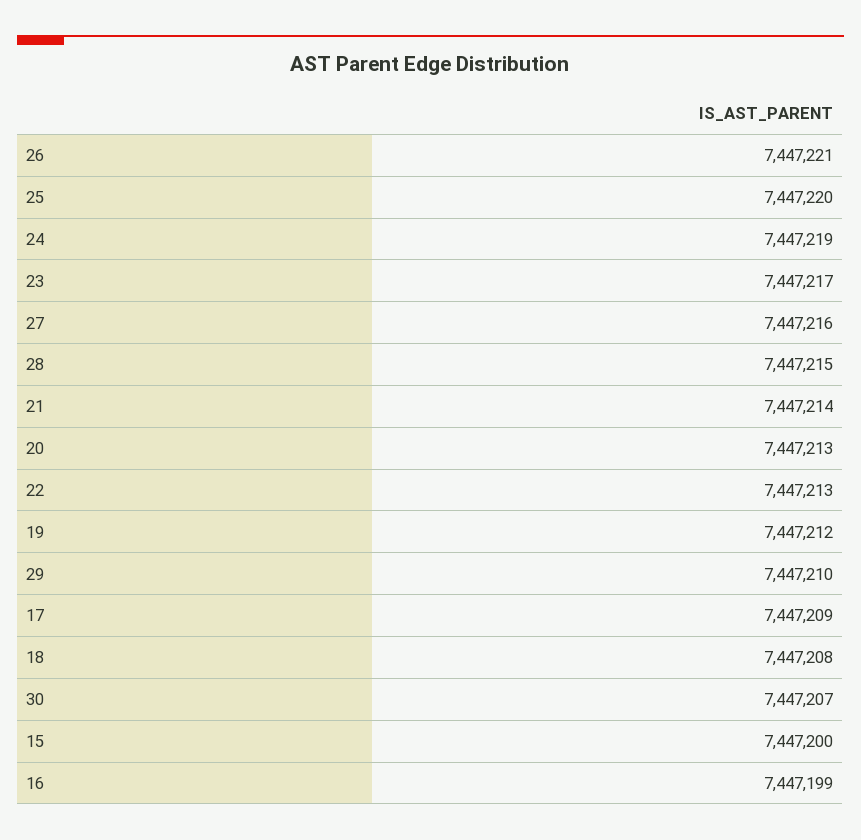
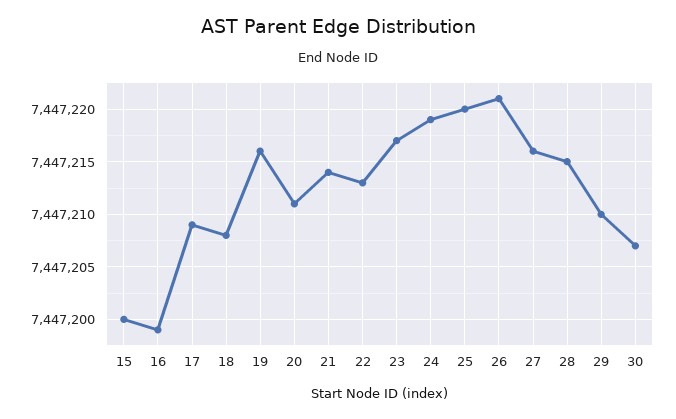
  {
    "26": 7447221,
    "25": 7447220,
    "24": 7447219,
    "23": 7447217,
    "27": 7447216,
    "28": 7447215,
    "21": 7447214,
-   "20": 7447213,
+   "20": 7447211,
    "22": 7447213,
-   "19": 7447212,
+   "19": 7447216,
    "29": 7447210,
    "17": 7447209,
    "18": 7447208,
    "30": 7447207,
    "15": 7447200,
    "16": 7447199
  }

